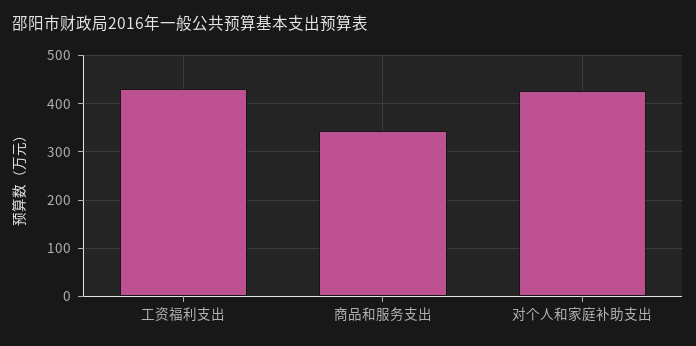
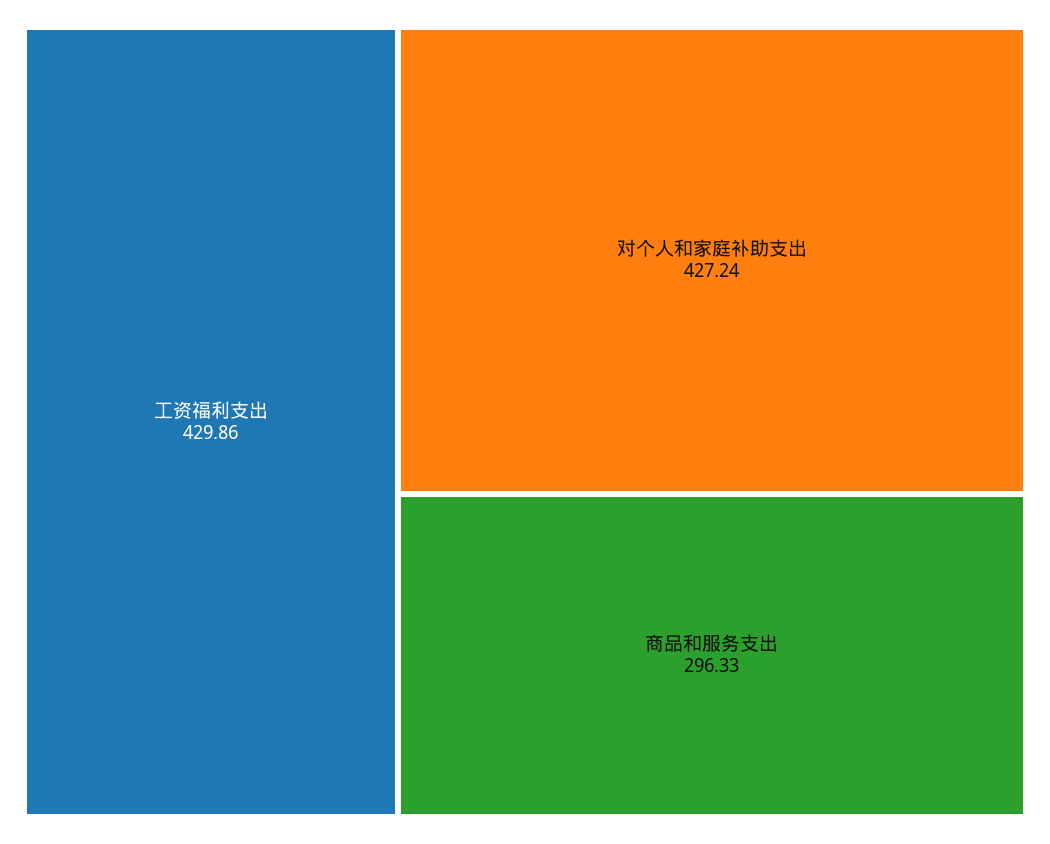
  {
    "工资福利支出": 429.86,
-   "商品和服务支出": 340,
+   "商品和服务支出": 296.33,
    "对个人和家庭补助支出": 427.24
  }

